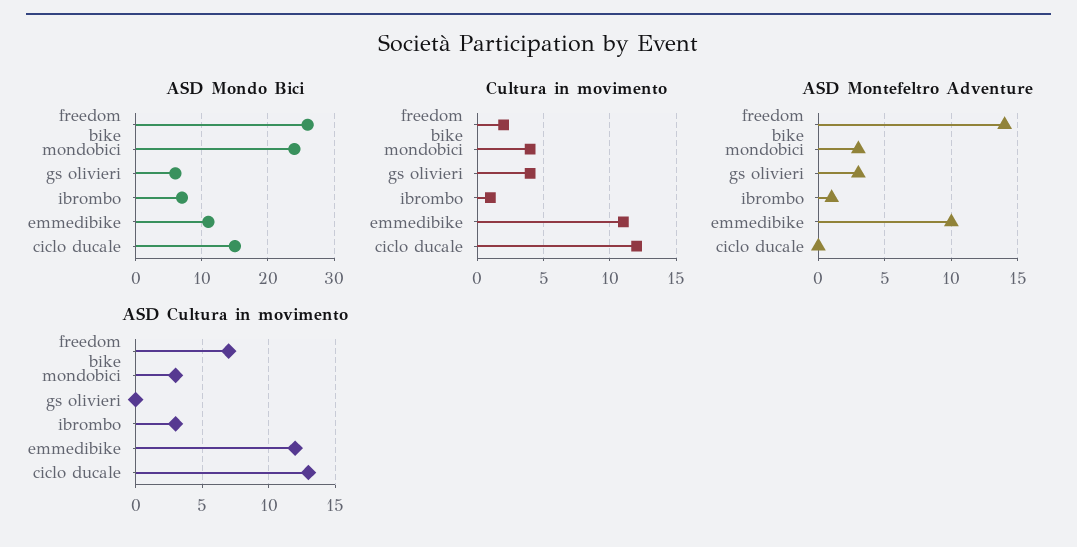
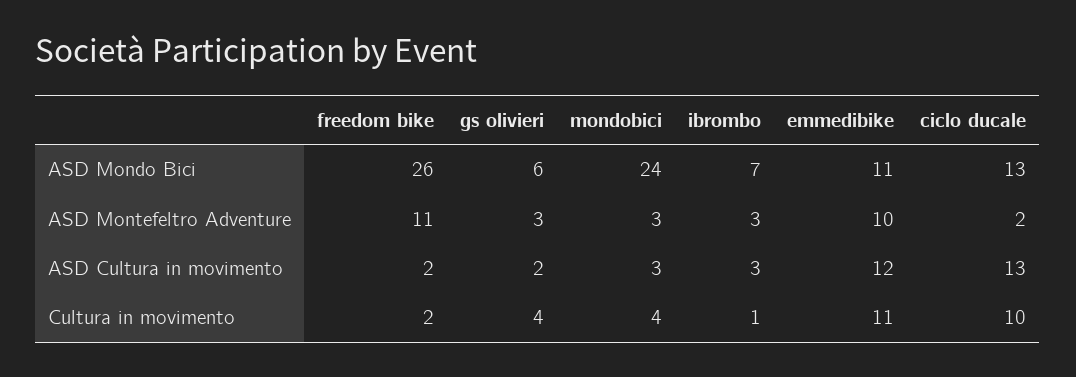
  {
    "ASD Mondo Bici": {
      "freedom bike": 26,
      "mondobici": 24,
      "gs olivieri": 6,
      "ibrombo": 7,
      "emmedibike": 11,
-     "ciclo ducale": 15
+     "ciclo ducale": 13
    },
    "Cultura in movimento": {
      "freedom bike": 2,
      "mondobici": 4,
      "gs olivieri": 4,
      "ibrombo": 1,
      "emmedibike": 11,
-     "ciclo ducale": 12
+     "ciclo ducale": 10
    },
    "ASD Montefeltro Adventure": {
-     "freedom bike": 14,
+     "freedom bike": 11,
      "mondobici": 3,
      "gs olivieri": 3,
-     "ibrombo": 1,
+     "ibrombo": 3,
      "emmedibike": 10,
-     "ciclo ducale": 0
+     "ciclo ducale": 2
    },
    "ASD Cultura in movimento": {
-     "freedom bike": 7,
+     "freedom bike": 2,
      "mondobici": 3,
-     "gs olivieri": 0,
+     "gs olivieri": 2,
      "ibrombo": 3,
      "emmedibike": 12,
      "ciclo ducale": 13
    }
  }

